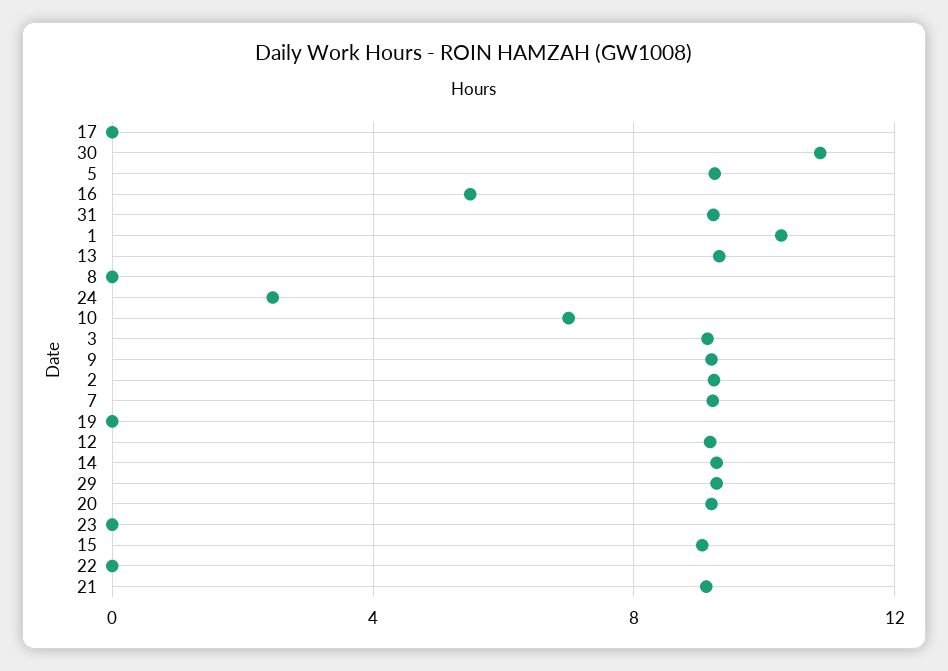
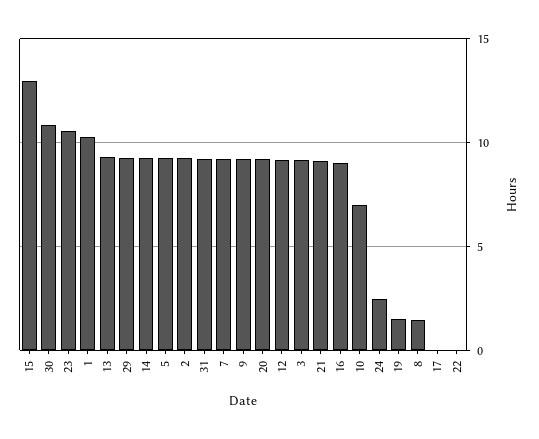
  {
    "17": 0,
    "30": 11,
    "5": 9,
-   "16": 5.5,
+   "16": 9,
    "31": 9,
    "1": 10.5,
    "13": 9.5,
-   "8": 0,
+   "8": 1.5,
    "24": 2.5,
    "10": 7,
    "3": 9,
    "9": 9,
    "2": 9,
    "7": 9,
-   "19": 0,
+   "19": 1.5,
    "12": 9,
    "14": 9.5,
    "29": 9.5,
    "20": 9,
-   "23": 0,
+   "23": 10.5,
-   "15": 9,
+   "15": 13,
    "22": 0,
    "21": 9
  }

